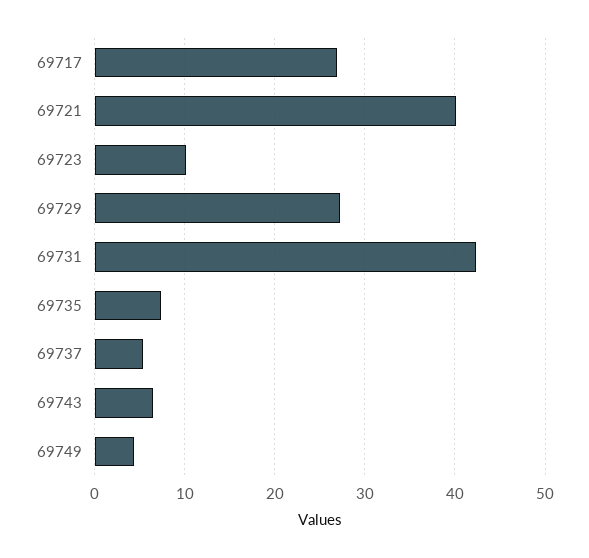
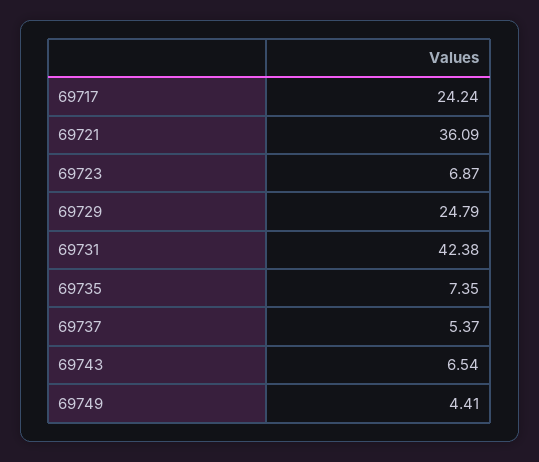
  {
-   "69717": 27,
+   "69717": 24.24,
-   "69721": 40,
+   "69721": 36.09,
-   "69723": 10,
+   "69723": 6.87,
-   "69729": 27,
+   "69729": 24.79,
    "69731": 42.38,
    "69735": 7.35,
    "69737": 5.37,
    "69743": 6.54,
    "69749": 4.41
  }

